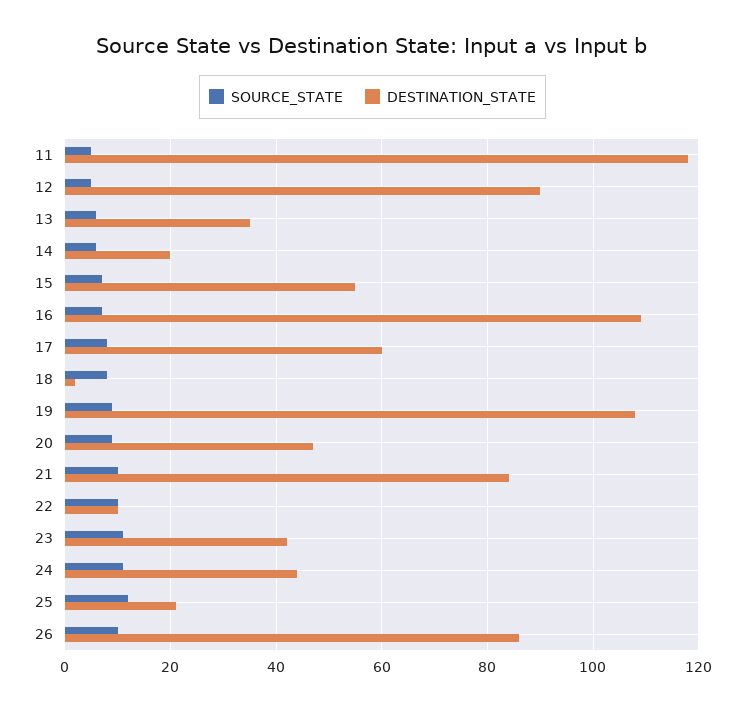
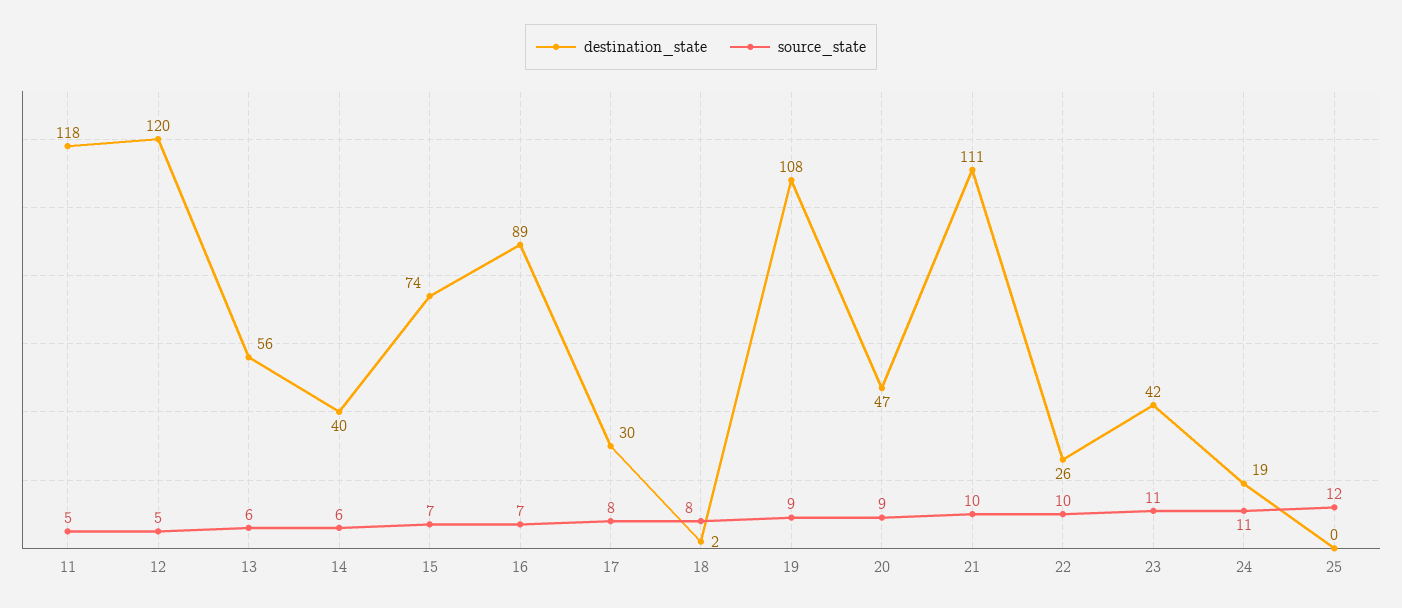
  {
    "SOURCE_STATE": {
      "11": 5,
      "12": 5,
      "13": 6,
      "14": 6,
      "15": 7,
      "16": 7,
      "17": 8,
      "18": 8,
      "19": 9,
      "20": 9,
      "21": 10,
      "22": 10,
      "23": 11,
      "24": 11,
-     "25": 12,
+     "25": 12
-     "26": 10
    },
    "DESTINATION_STATE": {
      "11": 118,
-     "12": 90,
+     "12": 120,
-     "13": 35,
+     "13": 56,
-     "14": 20,
+     "14": 40,
-     "15": 55,
+     "15": 74,
-     "16": 110,
+     "16": 89,
-     "17": 60,
+     "17": 30,
      "18": 2,
      "19": 108,
      "20": 47,
-     "21": 85,
+     "21": 111,
-     "22": 10,
+     "22": 26,
      "23": 42,
-     "24": 45,
+     "24": 19,
-     "25": 20,
+     "25": 0
-     "26": 85
    }
  }

